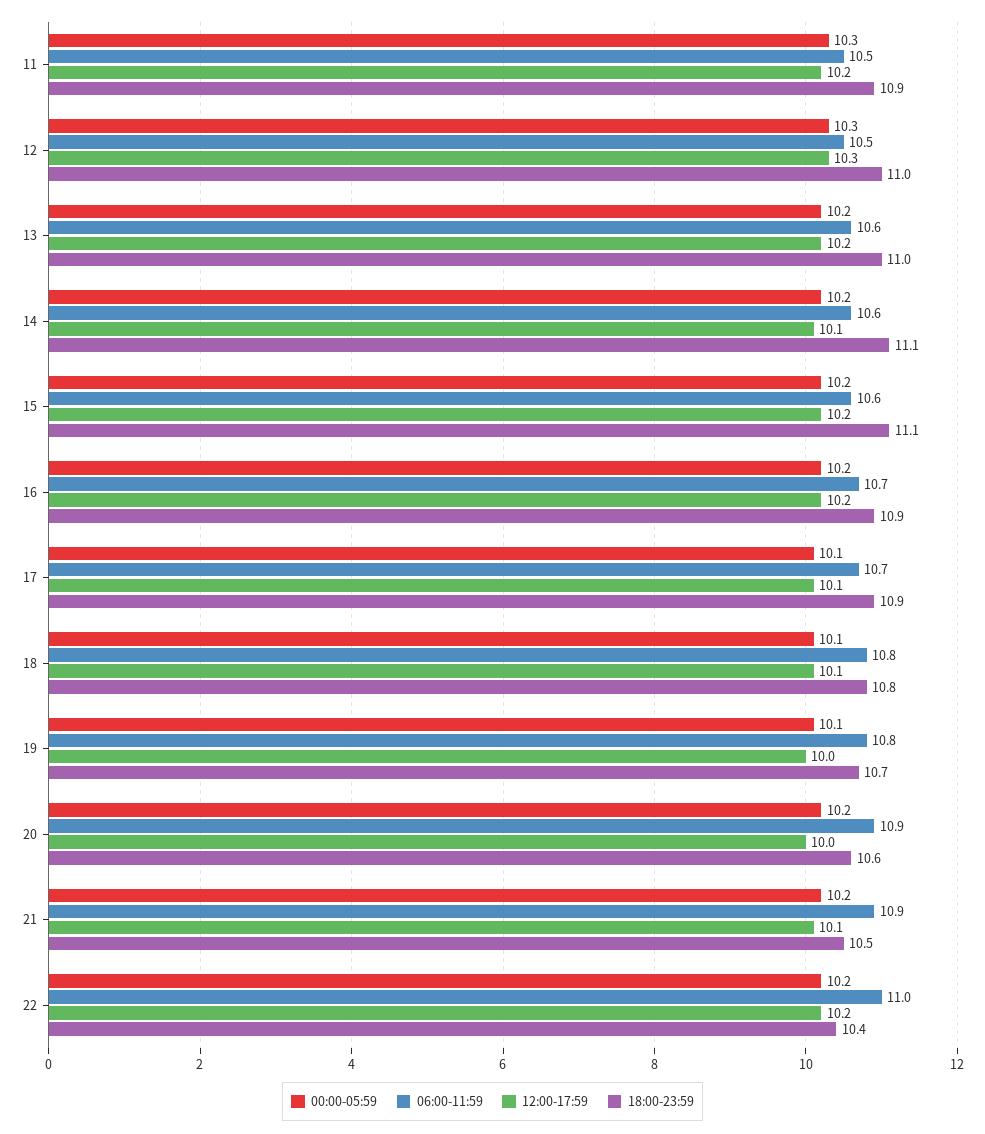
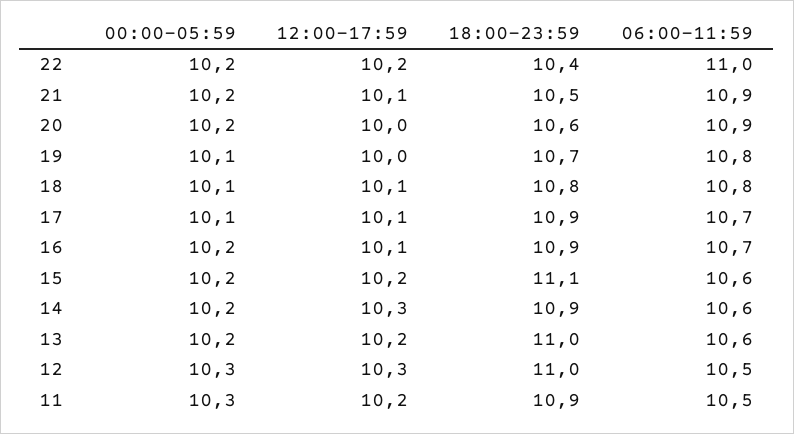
  {
    "00:00-05:59": {
      "11": 10.3,
      "12": 10.3,
      "13": 10.2,
      "14": 10.2,
      "15": 10.2,
      "16": 10.2,
      "17": 10.1,
      "18": 10.1,
      "19": 10.1,
      "20": 10.2,
      "21": 10.2,
      "22": 10.2
    },
    "06:00-11:59": {
      "11": 10.5,
      "12": 10.5,
      "13": 10.6,
      "14": 10.6,
      "15": 10.6,
      "16": 10.7,
      "17": 10.7,
      "18": 10.8,
      "19": 10.8,
      "20": 10.9,
      "21": 10.9,
      "22": 11
    },
    "12:00-17:59": {
      "11": 10.2,
      "12": 10.3,
      "13": 10.2,
-     "14": 10.1,
+     "14": 10.3,
      "15": 10.2,
-     "16": 10.2,
+     "16": 10.1,
      "17": 10.1,
      "18": 10.1,
      "19": 10,
      "20": 10,
      "21": 10.1,
      "22": 10.2
    },
    "18:00-23:59": {
      "11": 10.9,
      "12": 11,
      "13": 11,
-     "14": 11.1,
+     "14": 10.9,
      "15": 11.1,
      "16": 10.9,
      "17": 10.9,
      "18": 10.8,
      "19": 10.7,
      "20": 10.6,
      "21": 10.5,
      "22": 10.4
    }
  }

